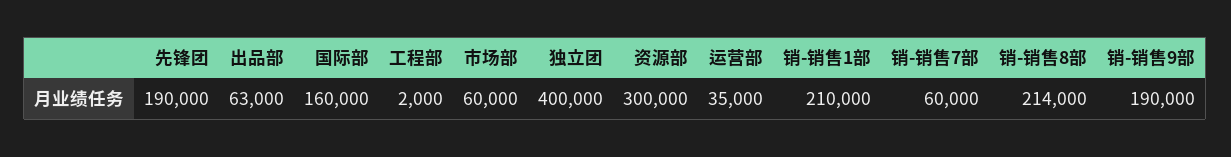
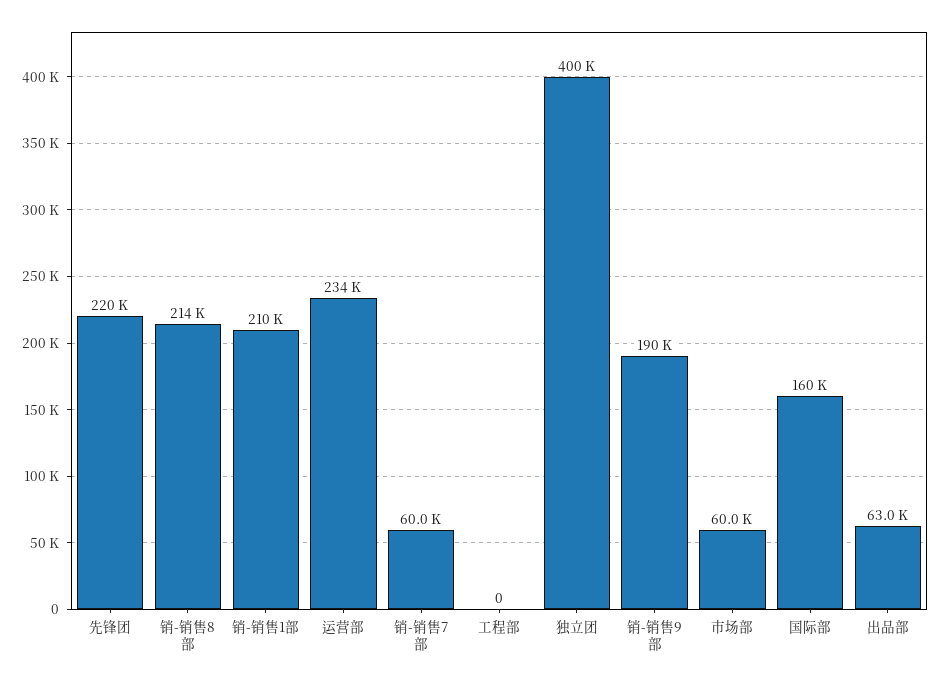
  {
-   "先锋团": 190000,
+   "先锋团": 220000,
    "出品部": 63000,
    "国际部": 160000,
-   "工程部": 2000,
+   "工程部": 0,
    "市场部": 60000,
    "独立团": 400000,
-   "资源部": 300000,
-   "运营部": 35000,
+   "运营部": 234000,
    "销-销售1部": 210000,
    "销-销售7部": 60000,
    "销-销售8部": 214000,
    "销-销售9部": 190000
  }

